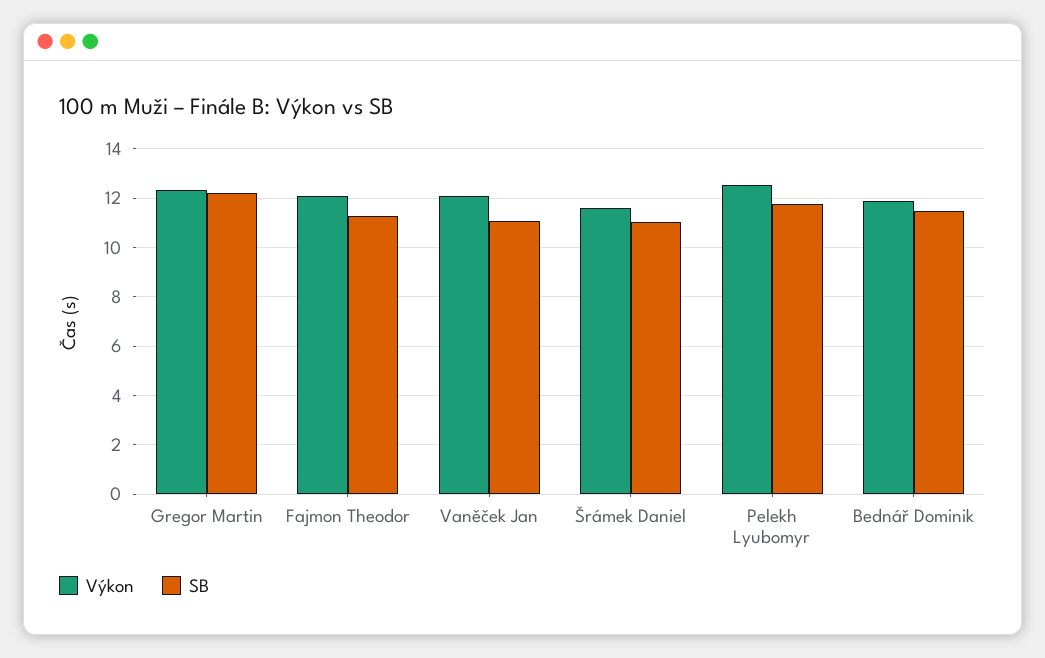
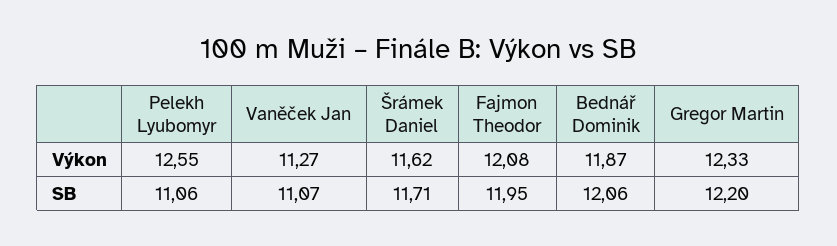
  {
    "Výkon": {
      "Gregor Martin": 12.33,
      "Fajmon Theodor": 12.08,
-     "Vaněček Jan": 12,
+     "Vaněček Jan": 11.27,
      "Šrámek Daniel": 11.62,
      "Pelekh Lyubomyr": 12.55,
      "Bednář Dominik": 11.87
    },
    "SB": {
      "Gregor Martin": 12.2,
-     "Fajmon Theodor": 11.25,
+     "Fajmon Theodor": 11.95,
      "Vaněček Jan": 11.07,
-     "Šrámek Daniel": 11,
+     "Šrámek Daniel": 11.71,
-     "Pelekh Lyubomyr": 11.75,
+     "Pelekh Lyubomyr": 11.06,
-     "Bednář Dominik": 11.5
+     "Bednář Dominik": 12.06
    }
  }

